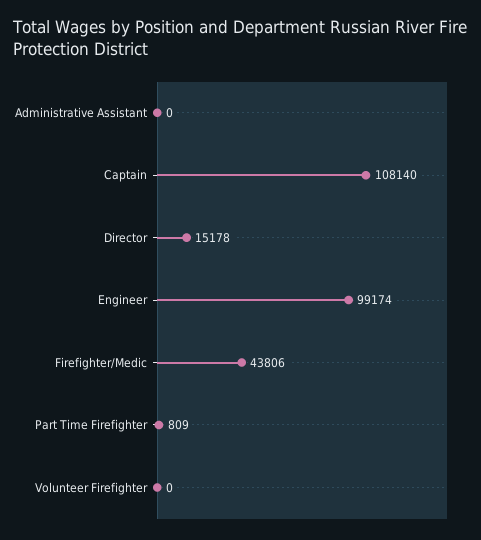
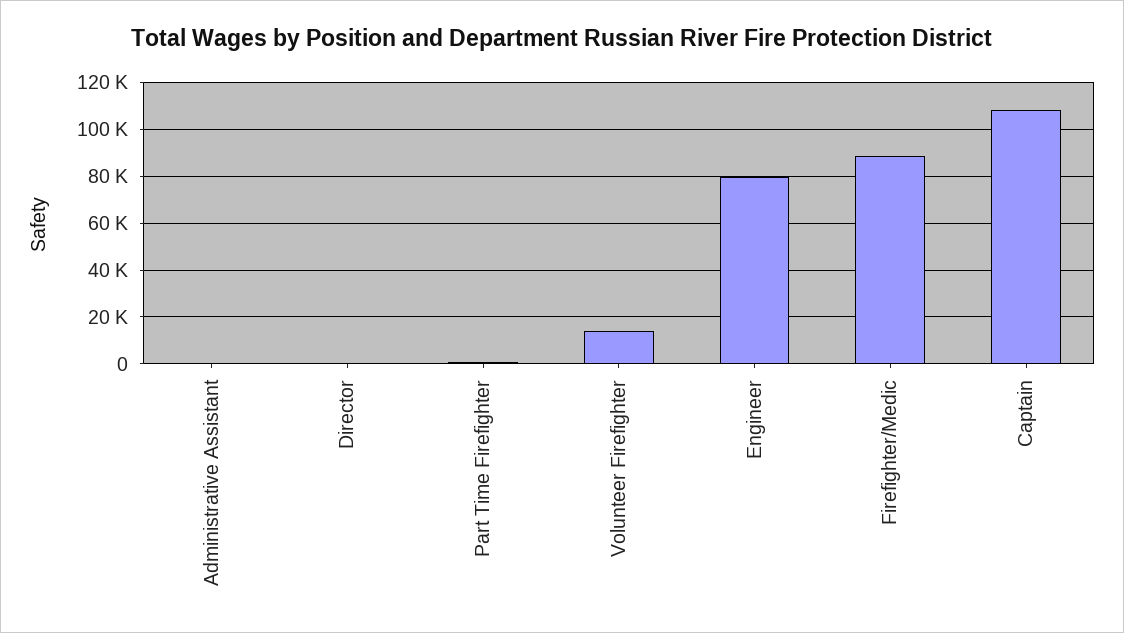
  {
    "Administrative Assistant": 0,
    "Captain": 108140,
-   "Director": 15178,
+   "Director": 0,
-   "Engineer": 99174,
+   "Engineer": 80000,
-   "Firefighter/Medic": 43806,
+   "Firefighter/Medic": 90000,
    "Part Time Firefighter": 809,
-   "Volunteer Firefighter": 0
+   "Volunteer Firefighter": 15000
  }

